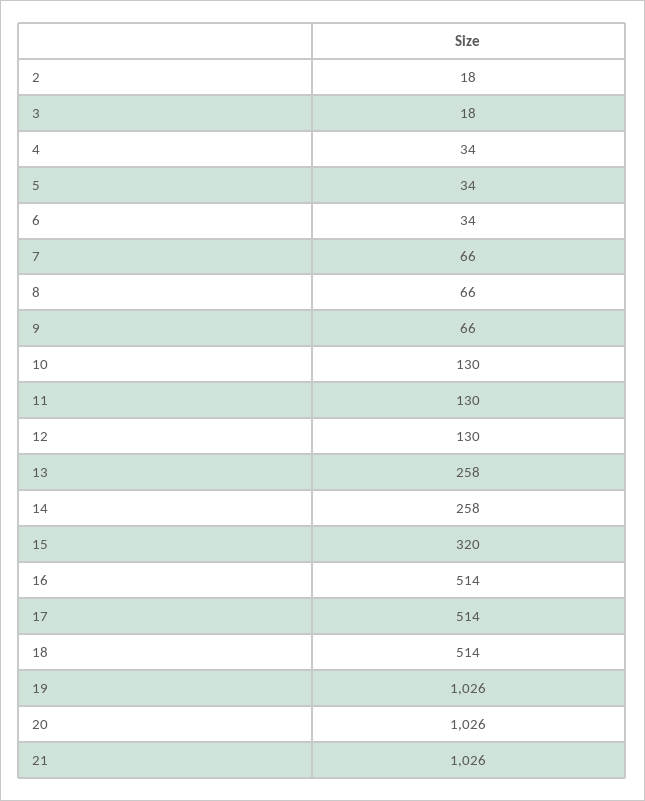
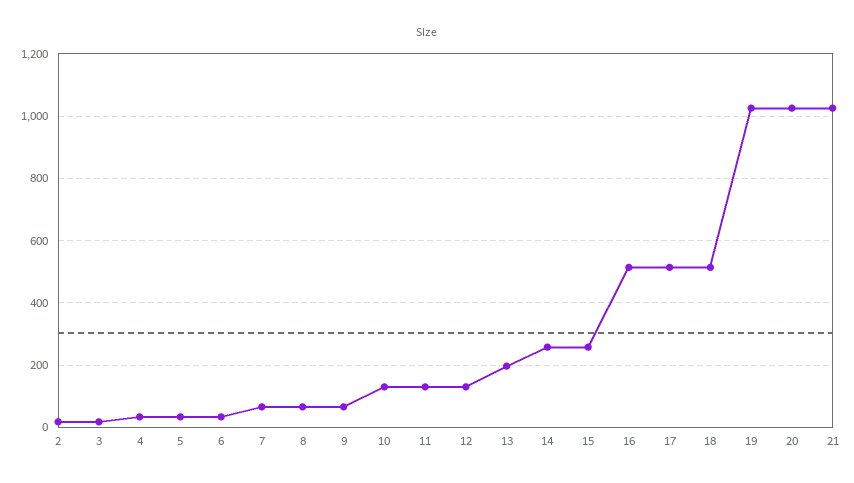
  {
    "2": 18,
    "3": 18,
    "4": 34,
    "5": 34,
    "6": 34,
    "7": 66,
    "8": 66,
    "9": 66,
    "10": 130,
    "11": 130,
    "12": 130,
-   "13": 258,
+   "13": 200,
    "14": 258,
-   "15": 320,
+   "15": 260,
    "16": 514,
    "17": 514,
    "18": 514,
    "19": 1026,
    "20": 1026,
    "21": 1026
  }

